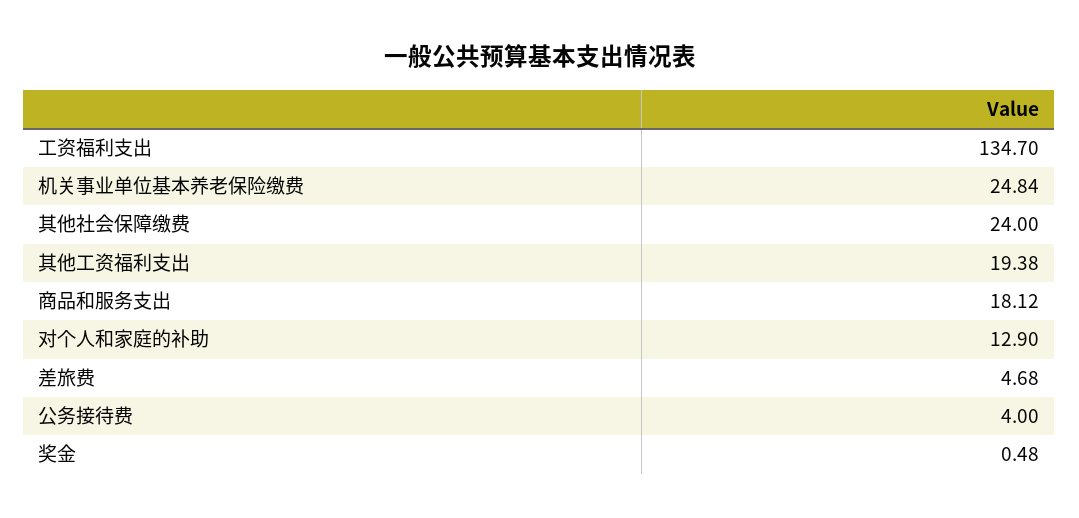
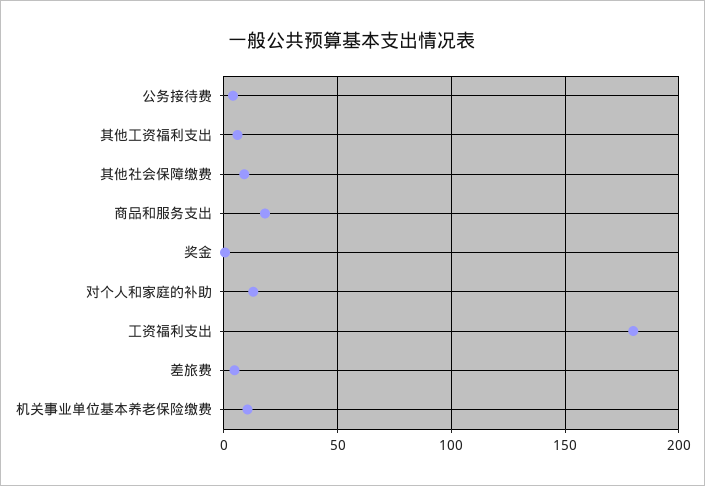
  {
-   "工资福利支出": 134.7,
+   "工资福利支出": 180,
-   "机关事业单位基本养老保险缴费": 24.84,
+   "机关事业单位基本养老保险缴费": 10,
-   "其他社会保障缴费": 24,
+   "其他社会保障缴费": 10,
-   "其他工资福利支出": 19.38,
+   "其他工资福利支出": 5,
    "商品和服务支出": 18.12,
    "对个人和家庭的补助": 12.9,
    "差旅费": 4.68,
    "公务接待费": 4,
    "奖金": 0.48
  }

